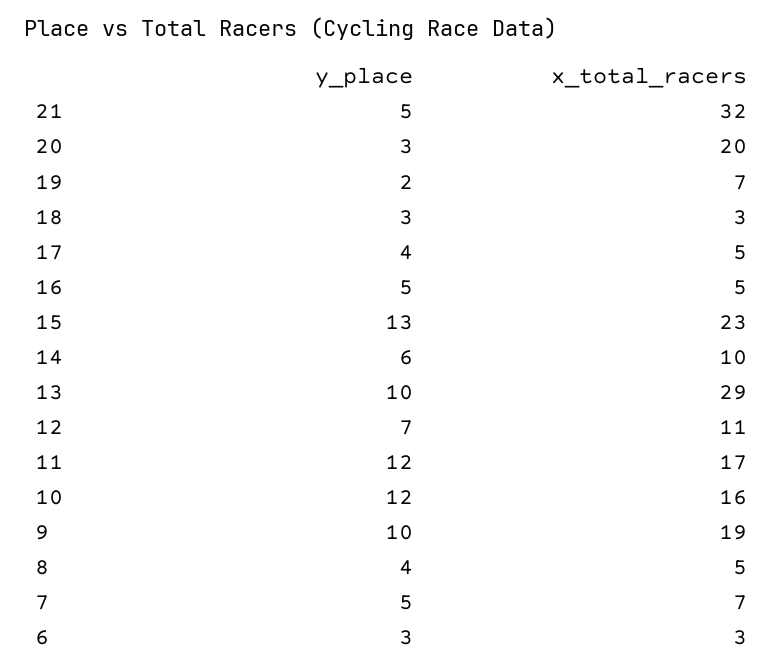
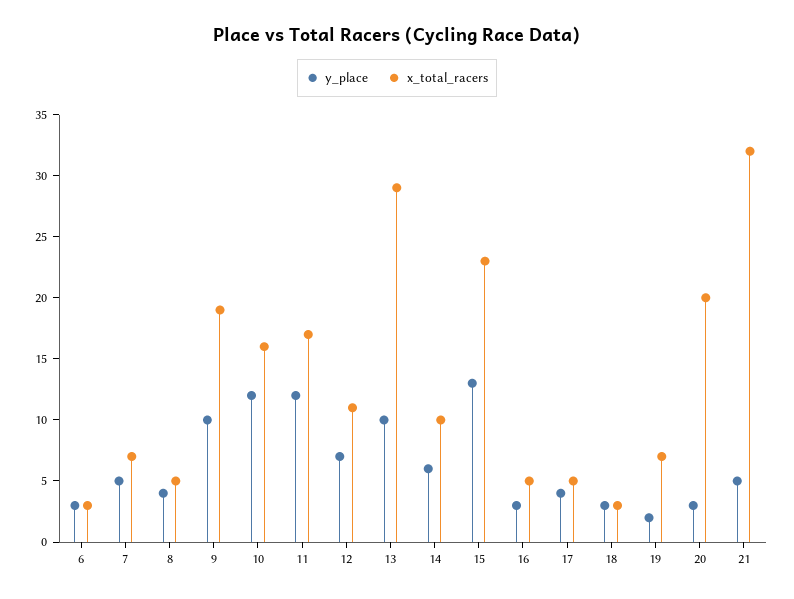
  {
    "y_place": {
      "21": 5,
      "20": 3,
      "19": 2,
      "18": 3,
      "17": 4,
-     "16": 5,
+     "16": 3,
      "15": 13,
      "14": 6,
      "13": 10,
      "12": 7,
      "11": 12,
      "10": 12,
      "9": 10,
      "8": 4,
      "7": 5,
      "6": 3
    },
    "x_total_racers": {
      "21": 32,
      "20": 20,
      "19": 7,
      "18": 3,
      "17": 5,
      "16": 5,
      "15": 23,
      "14": 10,
      "13": 29,
      "12": 11,
      "11": 17,
      "10": 16,
      "9": 19,
      "8": 5,
      "7": 7,
      "6": 3
    }
  }

